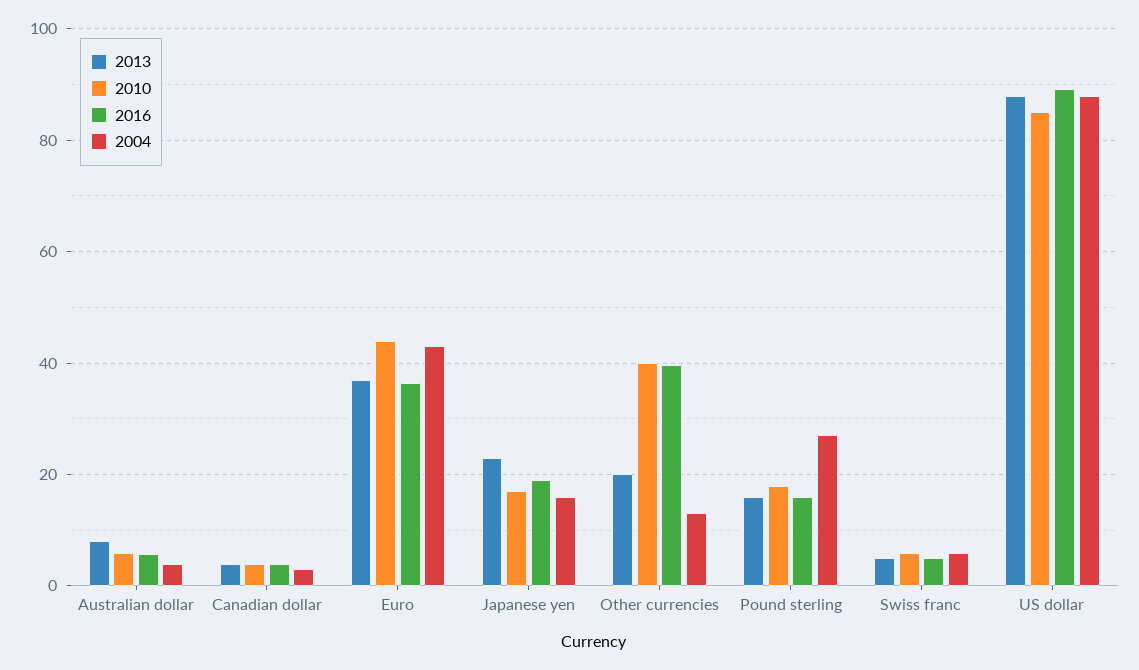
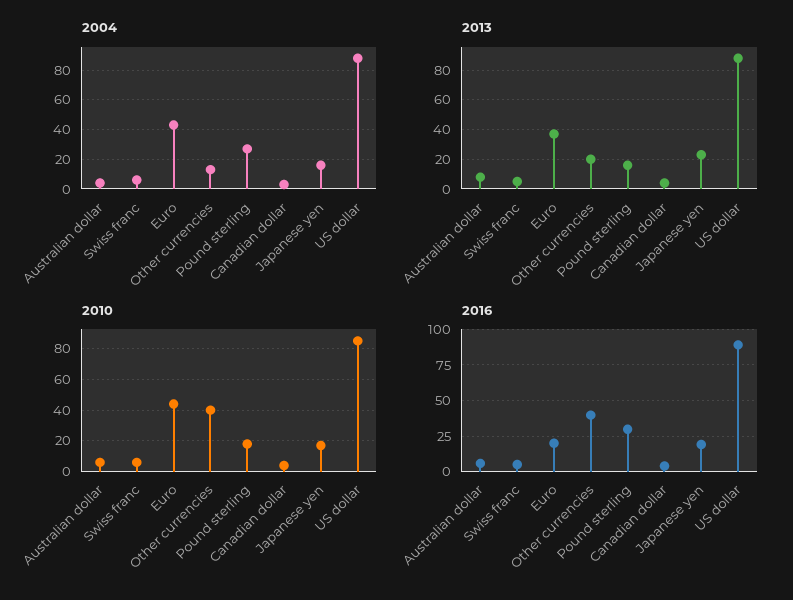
  {
    "2013": {
      "Australian dollar": 8,
      "Canadian dollar": 4,
      "Euro": 38,
      "Japanese yen": 24,
      "Other currencies": 20,
      "Pound sterling": 16,
      "Swiss franc": 6,
      "US dollar": 88
    },
    "2010": {
      "Australian dollar": 6,
      "Canadian dollar": 4,
      "Euro": 44,
      "Japanese yen": 18,
      "Other currencies": 40,
      "Pound sterling": 18,
      "Swiss franc": 6,
      "US dollar": 86
    },
    "2016": {
      "Australian dollar": 6,
      "Canadian dollar": 4,
-     "Euro": 36,
+     "Euro": 20,
      "Japanese yen": 20,
      "Other currencies": 40,
-     "Pound sterling": 16,
+     "Pound sterling": 30,
      "Swiss franc": 6,
      "US dollar": 90
    },
    "2004": {
      "Australian dollar": 4,
      "Canadian dollar": 4,
      "Euro": 44,
      "Japanese yen": 16,
      "Other currencies": 14,
      "Pound sterling": 28,
      "Swiss franc": 6,
      "US dollar": 88
    }
  }

